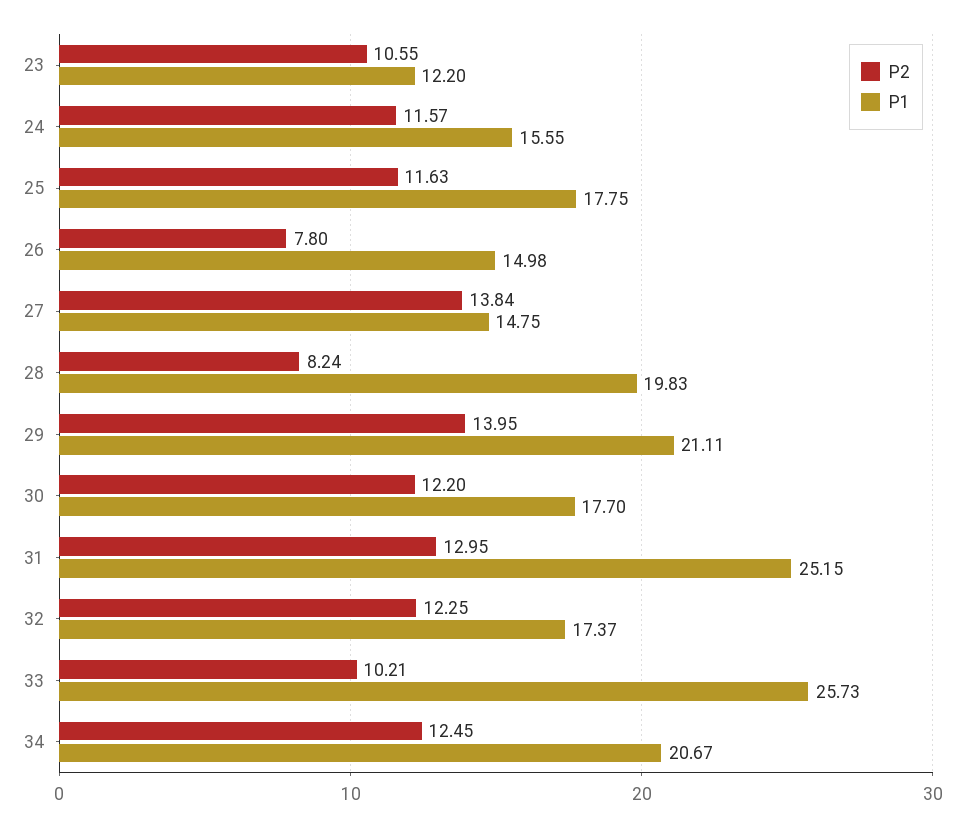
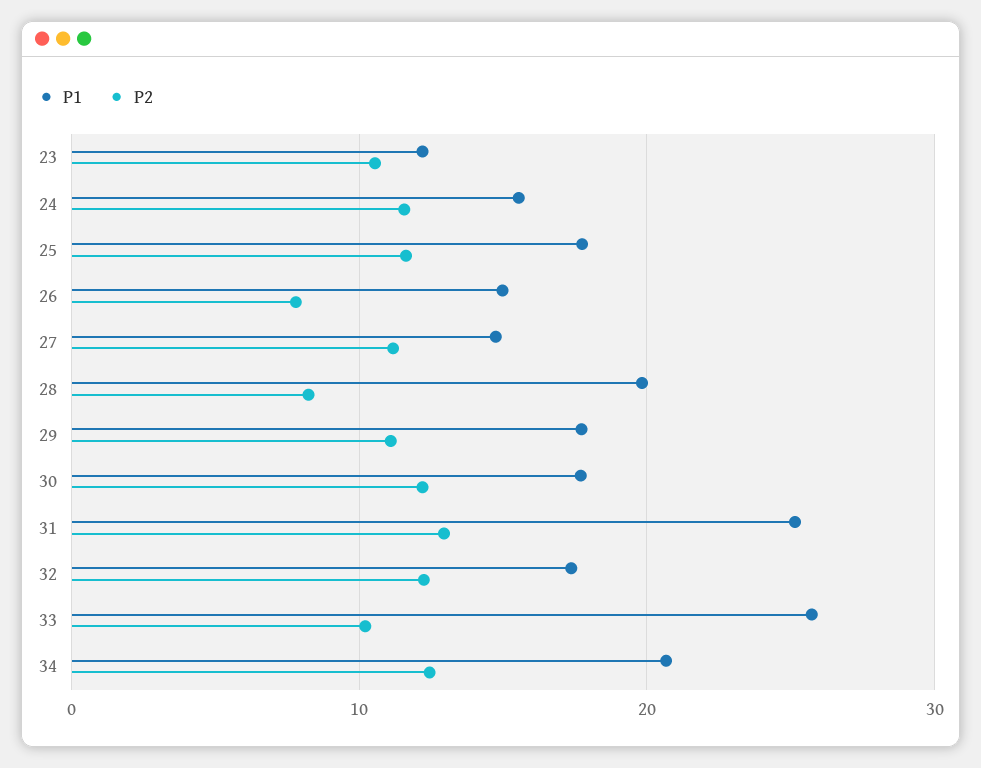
  {
    "P2": {
      "23": 10.55,
      "24": 11.57,
      "25": 11.63,
      "26": 7.8,
-     "27": 13.84,
+     "27": 11,
      "28": 8.24,
-     "29": 13.95,
+     "29": 11,
      "30": 12.2,
      "31": 12.95,
      "32": 12.25,
      "33": 10.21,
      "34": 12.45
    },
    "P1": {
      "23": 12.2,
      "24": 15.55,
      "25": 17.75,
      "26": 14.98,
      "27": 14.75,
      "28": 19.83,
-     "29": 21.11,
+     "29": 18,
      "30": 17.7,
      "31": 25.15,
      "32": 17.37,
      "33": 25.73,
      "34": 20.67
    }
  }

